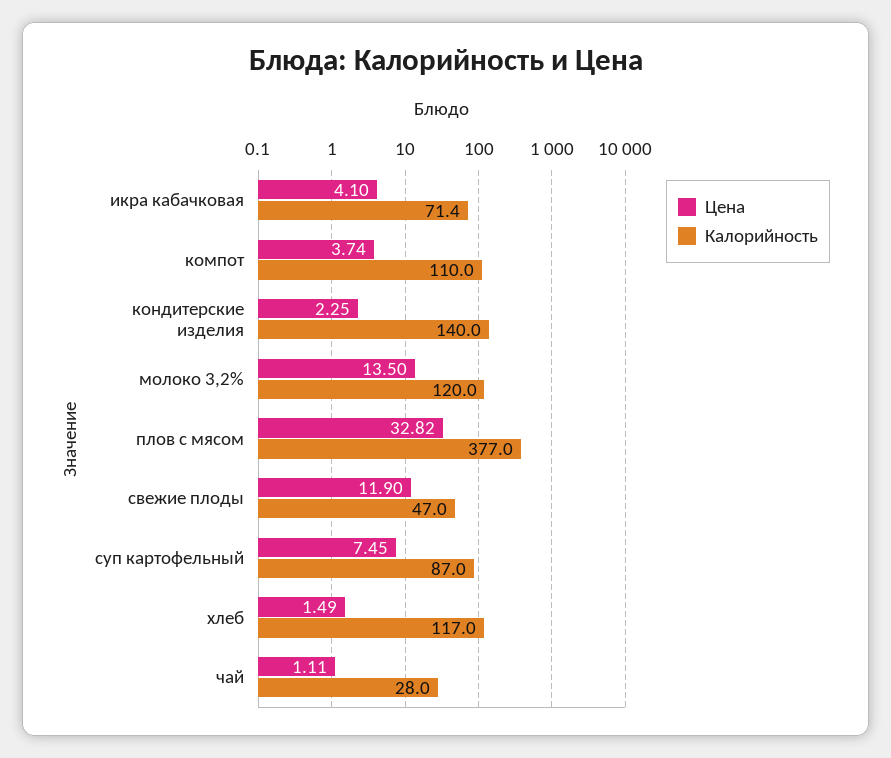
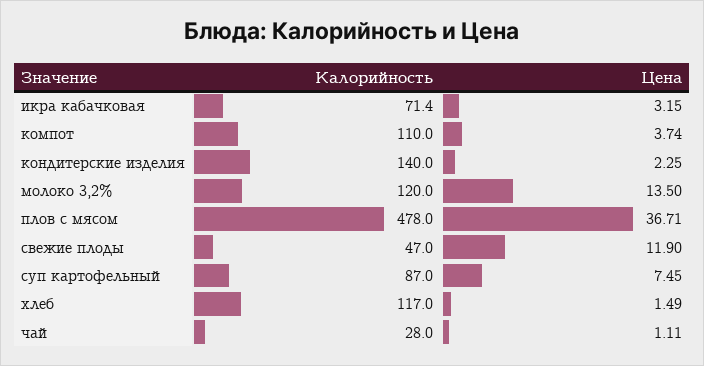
  {
    "Цена": {
-     "икра кабачковая": 4.1,
+     "икра кабачковая": 3.15,
      "компот": 3.74,
      "кондитерские изделия": 2.25,
      "молоко 3,2%": 13.5,
-     "плов с мясом": 32.82,
+     "плов с мясом": 36.71,
      "свежие плоды": 11.9,
      "суп картофельный": 7.45,
      "хлеб": 1.49,
      "чай": 1.11
    },
    "Калорийность": {
      "икра кабачковая": 71.4,
      "компот": 110,
      "кондитерские изделия": 140,
      "молоко 3,2%": 120,
-     "плов с мясом": 377,
+     "плов с мясом": 478,
      "свежие плоды": 47,
      "суп картофельный": 87,
      "хлеб": 117,
      "чай": 28
    }
  }

